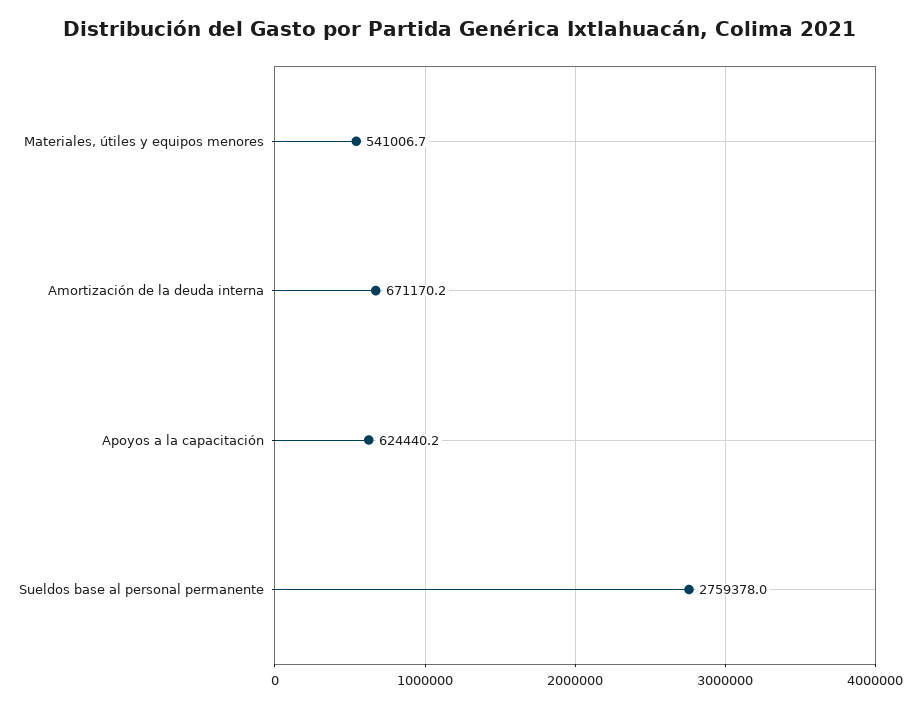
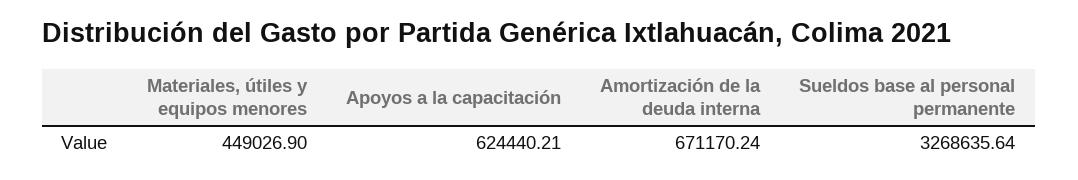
  {
-   "Materiales, útiles y equipos menores": 541006.7,
+   "Materiales, útiles y equipos menores": 449026.9,
    "Amortización de la deuda interna": 671170.24,
    "Apoyos a la capacitación": 624440.21,
-   "Sueldos base al personal permanente": 2759378
+   "Sueldos base al personal permanente": 3268635.64
  }

